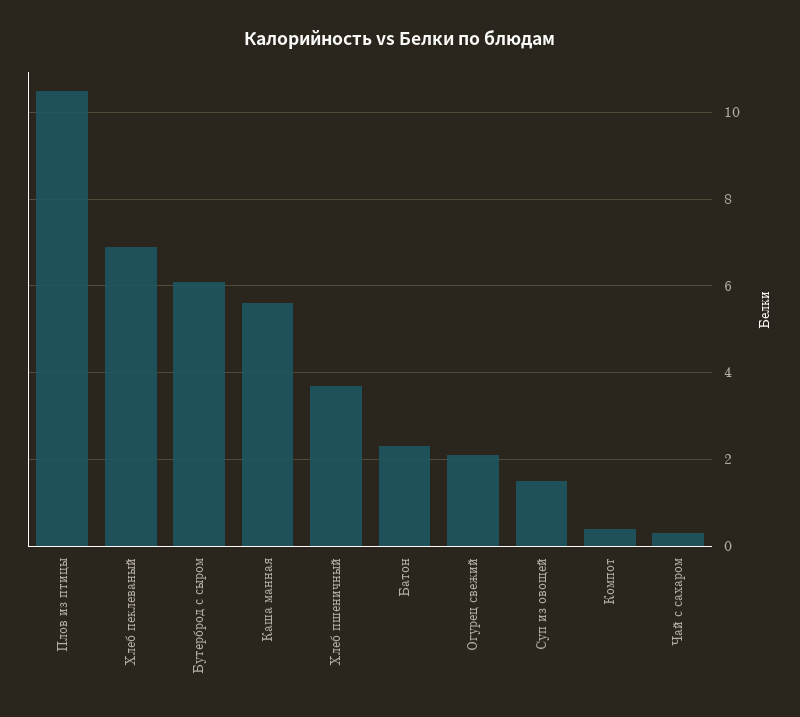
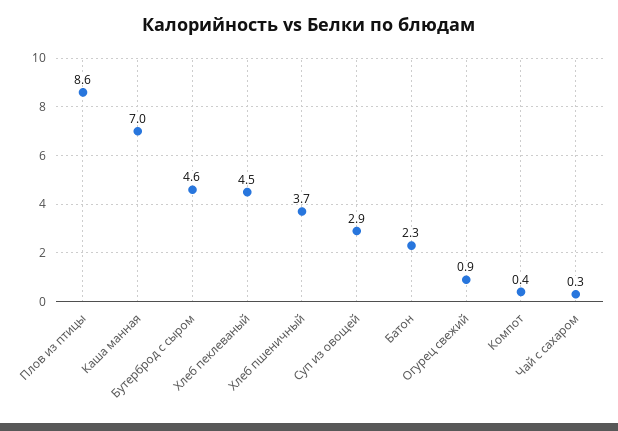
  {
-   "Плов из птицы": 10.5,
+   "Плов из птицы": 8.6,
-   "Хлеб пеклеваный": 7,
+   "Хлеб пеклеваный": 4.5,
-   "Бутерброд с сыром": 6,
+   "Бутерброд с сыром": 4.6,
-   "Каша манная": 5.5,
+   "Каша манная": 7,
    "Хлеб пшеничный": 3.7,
    "Батон": 2.3,
-   "Огурец свежий": 2,
+   "Огурец свежий": 0.9,
-   "Суп из овощей": 1.5,
+   "Суп из овощей": 2.9,
    "Компот": 0.4,
    "Чай с сахаром": 0.3
  }

